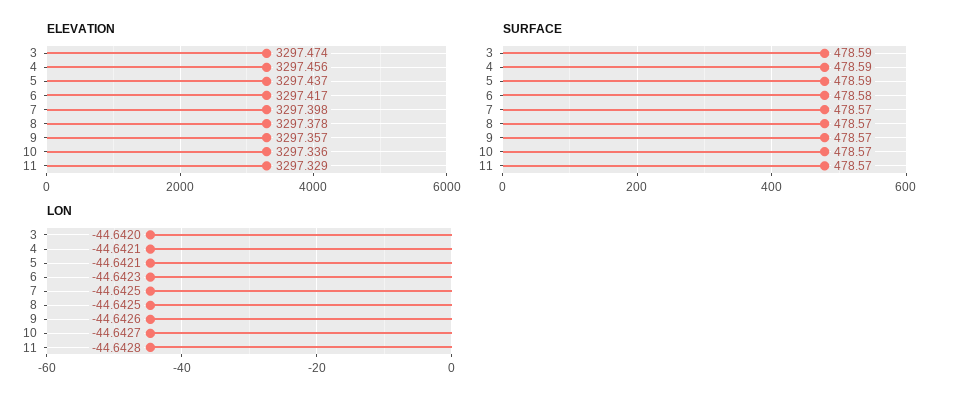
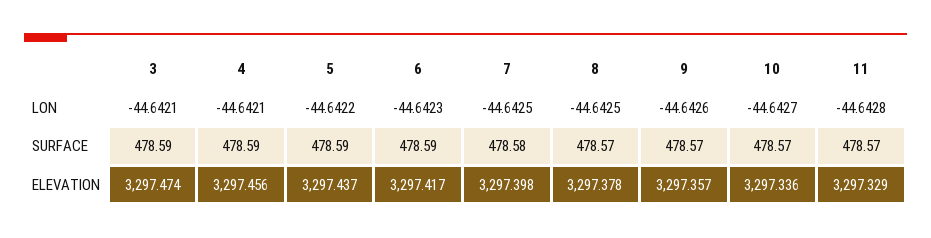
  {
    "ELEVATION": {
      "3": 3297.474,
      "4": 3297.456,
      "5": 3297.437,
      "6": 3297.417,
      "7": 3297.398,
      "8": 3297.378,
      "9": 3297.357,
      "10": 3297.336,
      "11": 3297.329
    },
    "SURFACE": {
      "3": 478.59,
      "4": 478.59,
      "5": 478.59,
-     "6": 478.58,
+     "6": 478.59,
-     "7": 478.57,
+     "7": 478.58,
      "8": 478.57,
      "9": 478.57,
      "10": 478.57,
      "11": 478.57
    },
    "LON": {
-     "3": -44.642,
+     "3": -44.6421,
      "4": -44.6421,
-     "5": -44.6421,
+     "5": -44.6422,
      "6": -44.6423,
      "7": -44.6425,
      "8": -44.6425,
      "9": -44.6426,
      "10": -44.6427,
      "11": -44.6428
    }
  }

